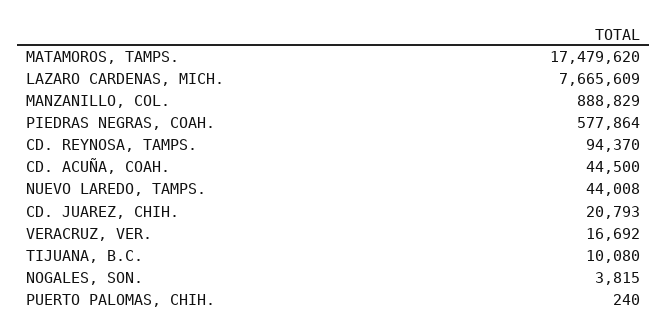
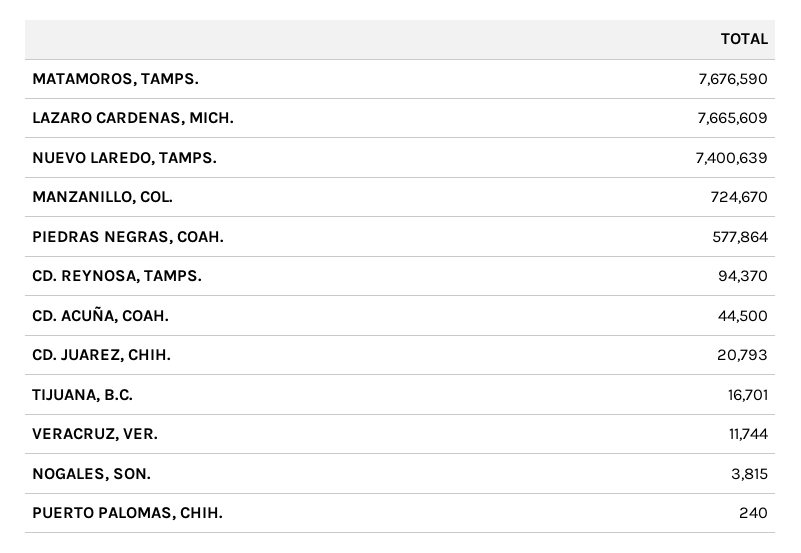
  {
-   "MATAMOROS, TAMPS.": 17479620,
+   "MATAMOROS, TAMPS.": 7676590,
    "LAZARO CARDENAS, MICH.": 7665609,
-   "MANZANILLO, COL.": 888829,
+   "MANZANILLO, COL.": 724670,
    "PIEDRAS NEGRAS, COAH.": 577864,
    "CD. REYNOSA, TAMPS.": 94370,
    "CD. ACUÑA, COAH.": 44500,
-   "NUEVO LAREDO, TAMPS.": 44008,
+   "NUEVO LAREDO, TAMPS.": 7400639,
    "CD. JUAREZ, CHIH.": 20793,
-   "VERACRUZ, VER.": 16692,
+   "VERACRUZ, VER.": 11744,
-   "TIJUANA, B.C.": 10080,
+   "TIJUANA, B.C.": 16701,
    "NOGALES, SON.": 3815,
    "PUERTO PALOMAS, CHIH.": 240
  }

